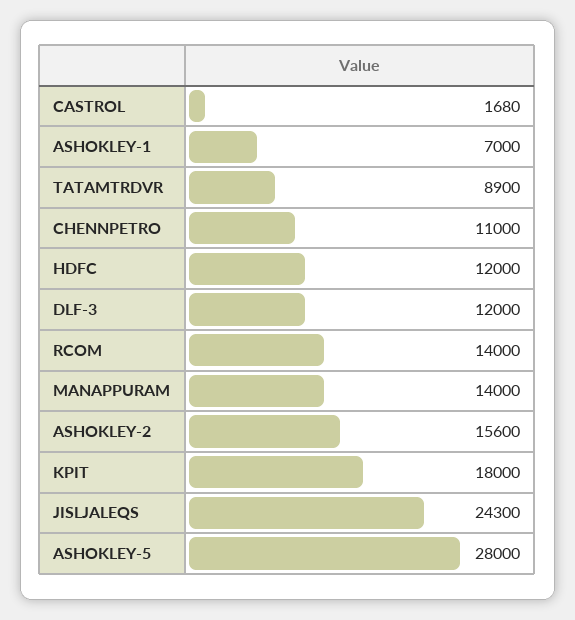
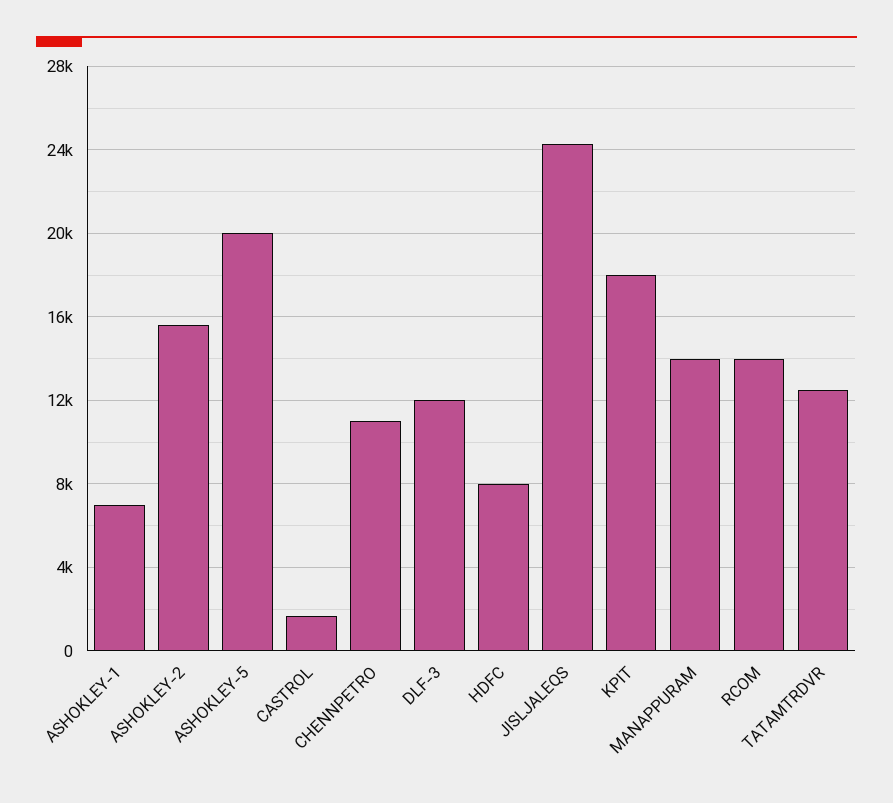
  {
    "CASTROL": 1680,
    "ASHOKLEY-1": 7000,
-   "TATAMTRDVR": 8900,
+   "TATAMTRDVR": 12500,
    "CHENNPETRO": 11000,
-   "HDFC": 12000,
+   "HDFC": 8000,
    "DLF-3": 12000,
    "RCOM": 14000,
    "MANAPPURAM": 14000,
    "ASHOKLEY-2": 15600,
    "KPIT": 18000,
    "JISLJALEQS": 24300,
-   "ASHOKLEY-5": 28000
+   "ASHOKLEY-5": 20000
  }

